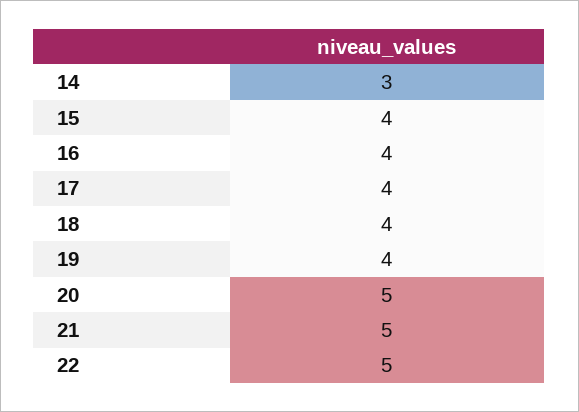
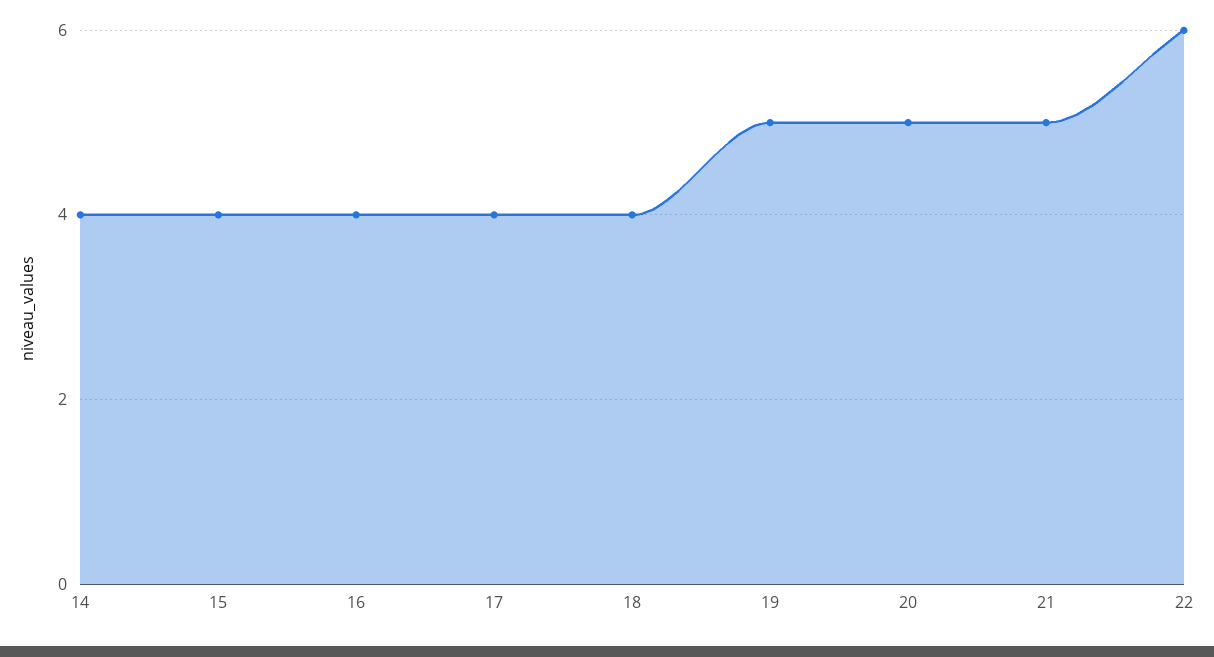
  {
-   "14": 3,
+   "14": 4,
    "15": 4,
    "16": 4,
    "17": 4,
    "18": 4,
-   "19": 4,
+   "19": 5,
    "20": 5,
    "21": 5,
-   "22": 5
+   "22": 6
  }

